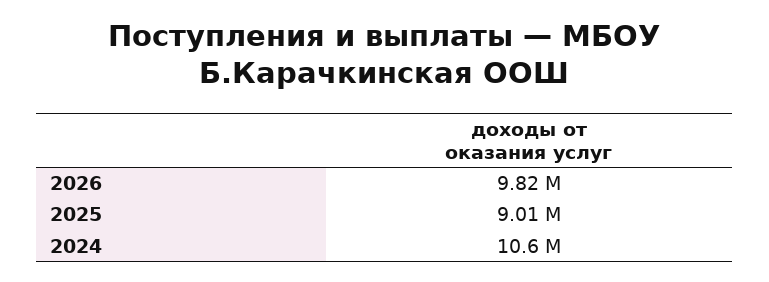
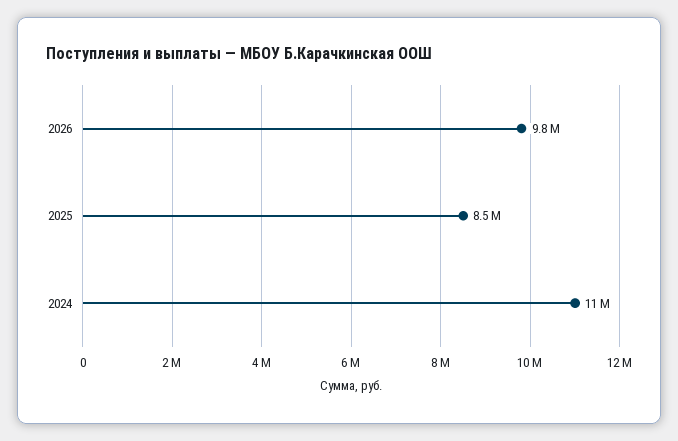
  {
    "2026": 9820000,
-   "2025": 9010000,
+   "2025": 8500000,
    "2024": 10600000
  }

